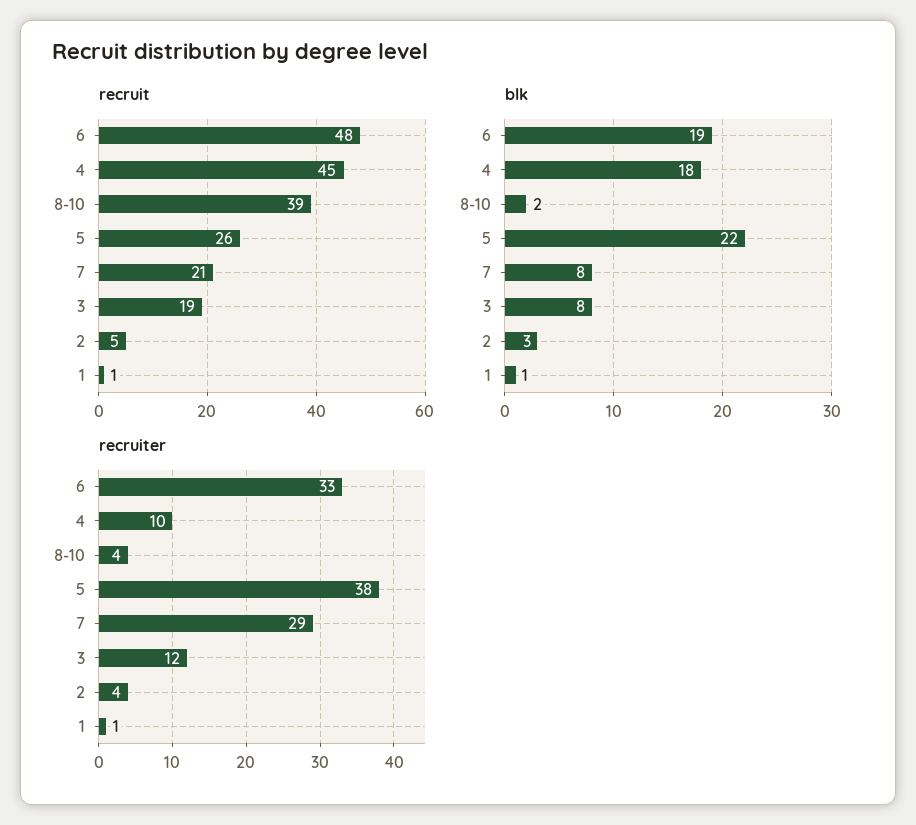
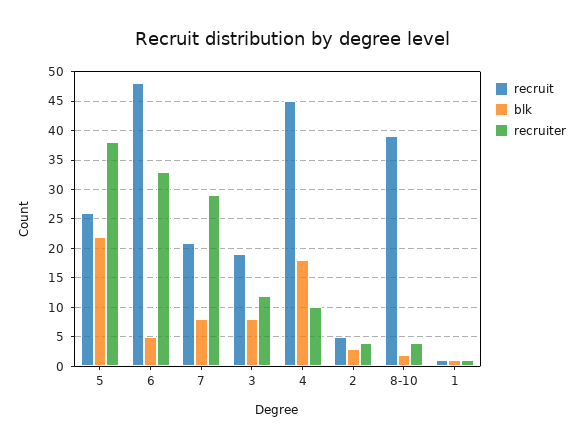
  {
    "recruit": {
      "6": 48,
      "4": 45,
      "8-10": 39,
      "5": 26,
      "7": 21,
      "3": 19,
      "2": 5,
      "1": 1
    },
    "blk": {
-     "6": 19,
+     "6": 5,
      "4": 18,
      "8-10": 2,
      "5": 22,
      "7": 8,
      "3": 8,
      "2": 3,
      "1": 1
    },
    "recruiter": {
      "6": 33,
      "4": 10,
      "8-10": 4,
      "5": 38,
      "7": 29,
      "3": 12,
      "2": 4,
      "1": 1
    }
  }

